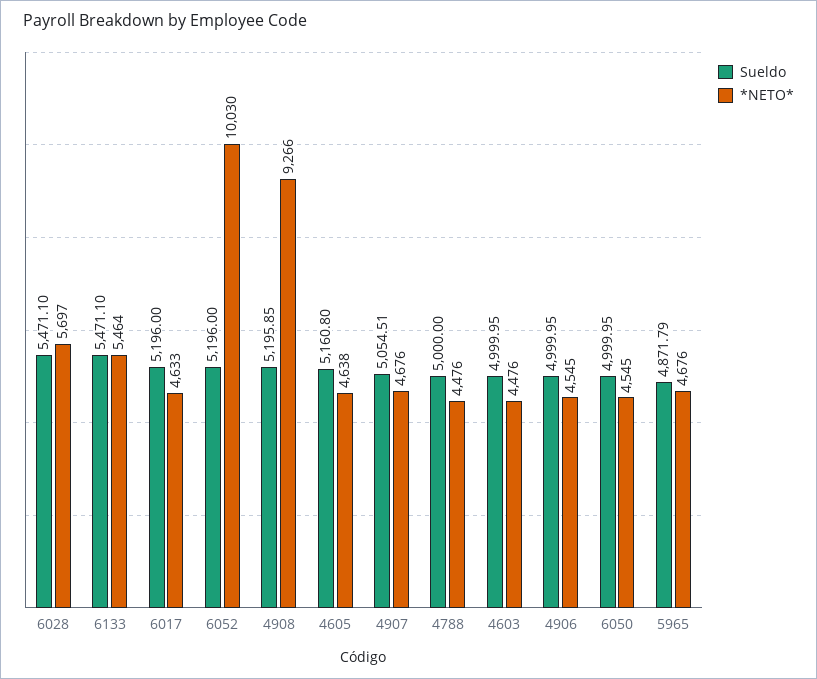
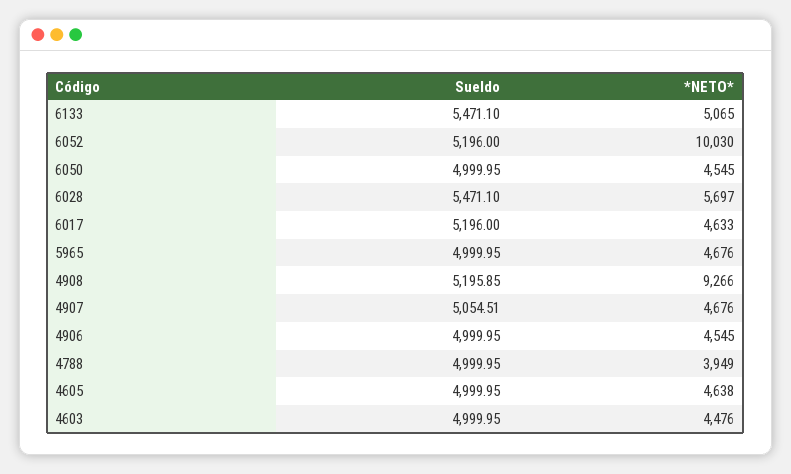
  {
    "Sueldo": {
      "6028": 5471.1,
      "6133": 5471.1,
      "6017": 5196,
      "6052": 5196,
      "4908": 5195.85,
-     "4605": 5160.8,
+     "4605": 4999.95,
      "4907": 5054.51,
-     "4788": 5000,
+     "4788": 4999.95,
      "4603": 4999.95,
      "4906": 4999.95,
      "6050": 4999.95,
-     "5965": 4871.79
+     "5965": 4999.95
    },
    "*NETO*": {
      "6028": 5697,
-     "6133": 5464,
+     "6133": 5065,
      "6017": 4633,
      "6052": 10030,
      "4908": 9266,
      "4605": 4638,
      "4907": 4676,
-     "4788": 4476,
+     "4788": 3949,
      "4603": 4476,
      "4906": 4545,
      "6050": 4545,
      "5965": 4676
    }
  }

